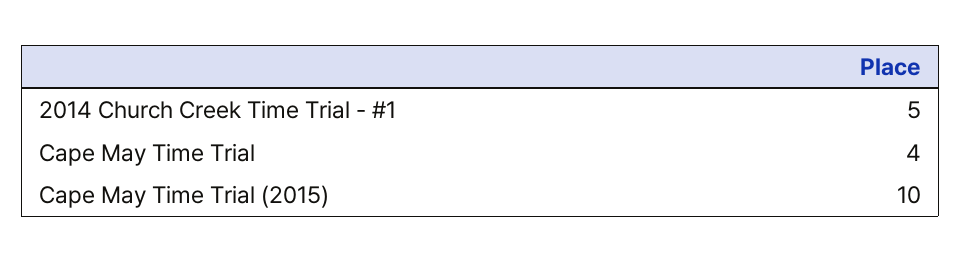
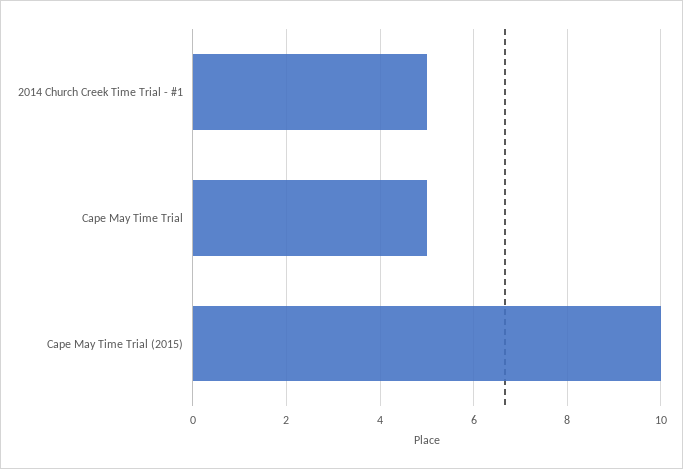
  {
    "2014 Church Creek Time Trial - #1": 5,
-   "Cape May Time Trial": 4,
+   "Cape May Time Trial": 5,
    "Cape May Time Trial (2015)": 10
  }

